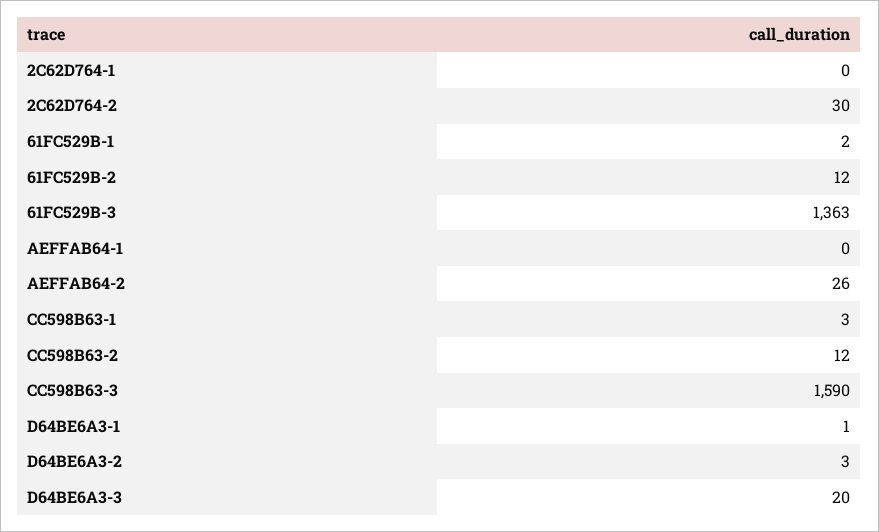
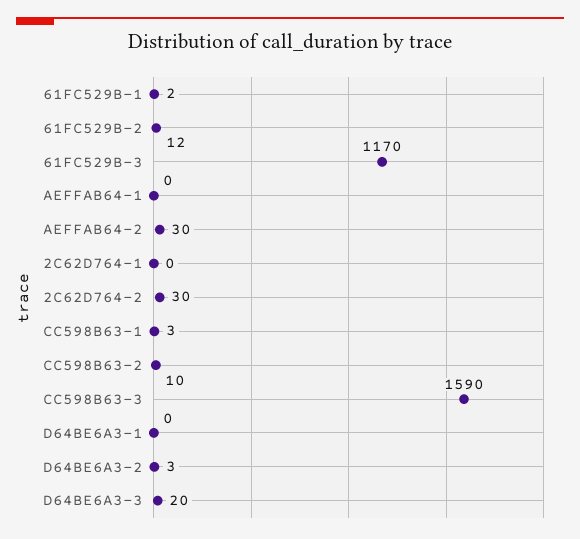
  {
    "2C62D764-1": 0,
    "2C62D764-2": 30,
    "61FC529B-1": 2,
    "61FC529B-2": 12,
-   "61FC529B-3": 1363,
+   "61FC529B-3": 1170,
    "AEFFAB64-1": 0,
-   "AEFFAB64-2": 26,
+   "AEFFAB64-2": 30,
    "CC598B63-1": 3,
-   "CC598B63-2": 12,
+   "CC598B63-2": 10,
    "CC598B63-3": 1590,
-   "D64BE6A3-1": 1,
+   "D64BE6A3-1": 0,
    "D64BE6A3-2": 3,
    "D64BE6A3-3": 20
  }

